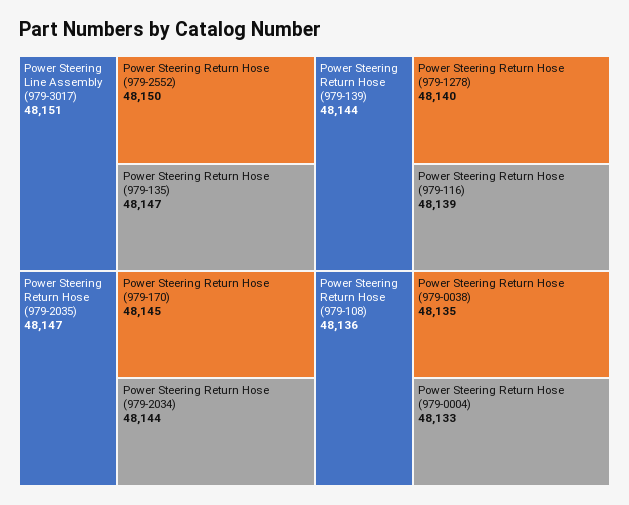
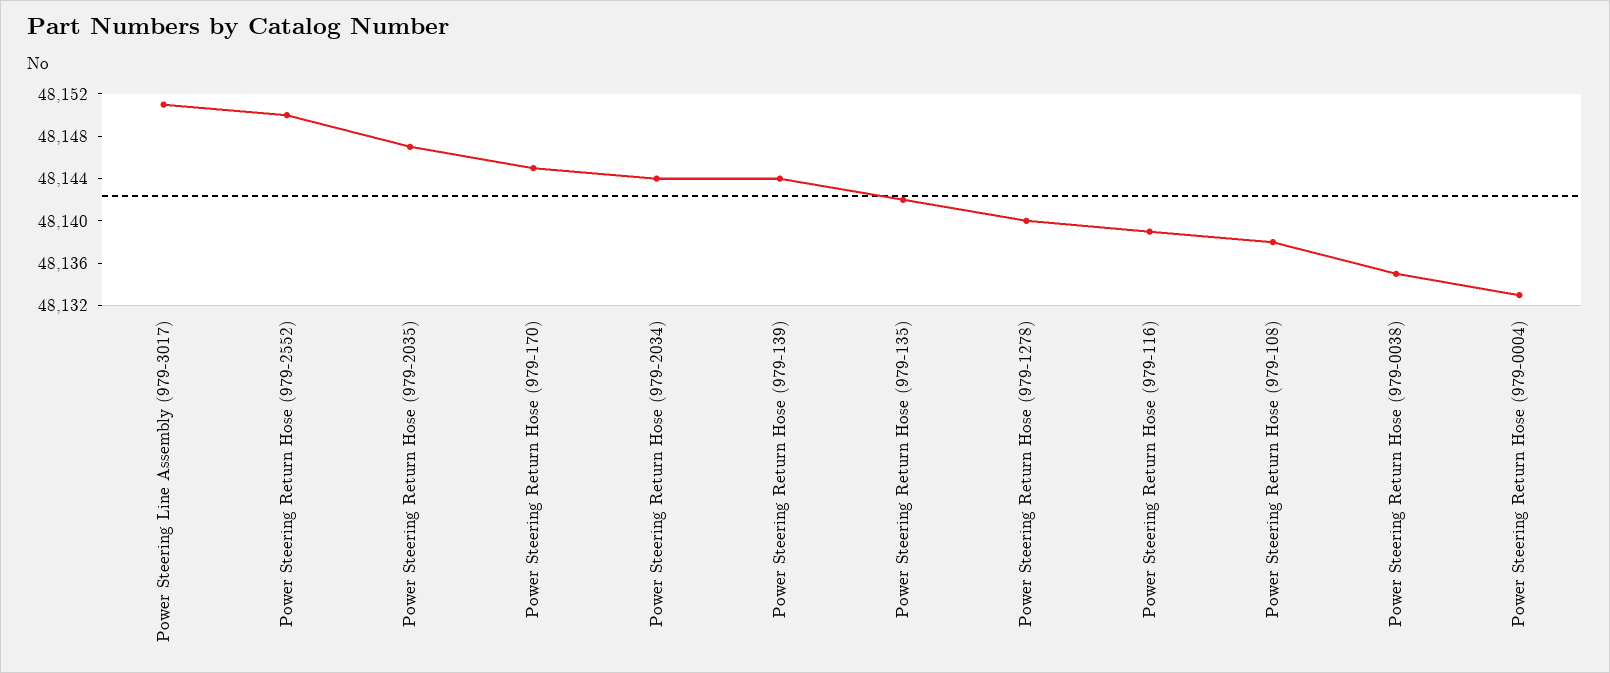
  {
    "Power Steering Line Assembly (979-3017)": 48151,
    "Power Steering Return Hose (979-2552)": 48150,
-   "Power Steering Return Hose (979-135)": 48147,
+   "Power Steering Return Hose (979-135)": 48142,
    "Power Steering Return Hose (979-2035)": 48147,
    "Power Steering Return Hose (979-170)": 48145,
    "Power Steering Return Hose (979-2034)": 48144,
    "Power Steering Return Hose (979-139)": 48144,
    "Power Steering Return Hose (979-1278)": 48140,
    "Power Steering Return Hose (979-116)": 48139,
-   "Power Steering Return Hose (979-108)": 48136,
+   "Power Steering Return Hose (979-108)": 48138,
    "Power Steering Return Hose (979-0038)": 48135,
    "Power Steering Return Hose (979-0004)": 48133
  }

